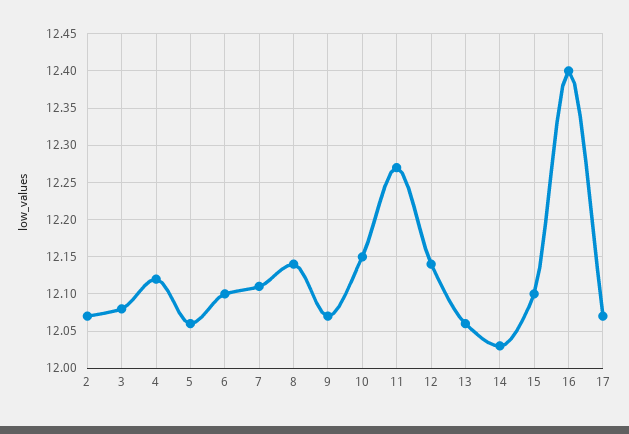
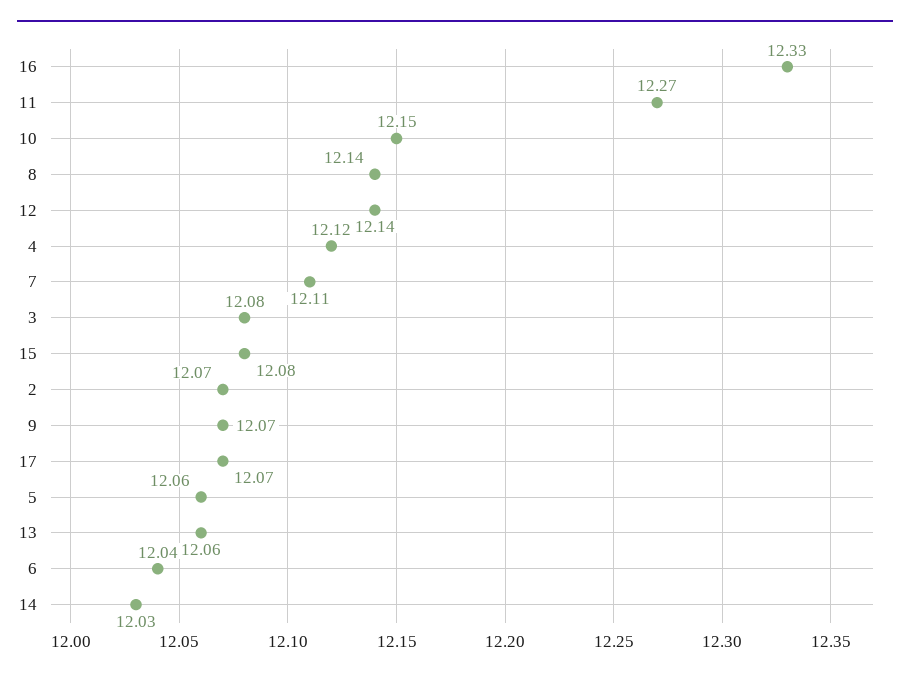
  {
    "2": 12.07,
    "3": 12.08,
    "4": 12.12,
    "5": 12.06,
-   "6": 12.1,
+   "6": 12.04,
    "7": 12.11,
    "8": 12.14,
    "9": 12.07,
    "10": 12.15,
    "11": 12.27,
    "12": 12.14,
    "13": 12.06,
    "14": 12.03,
-   "15": 12.1,
+   "15": 12.08,
-   "16": 12.4,
+   "16": 12.33,
    "17": 12.07
  }

